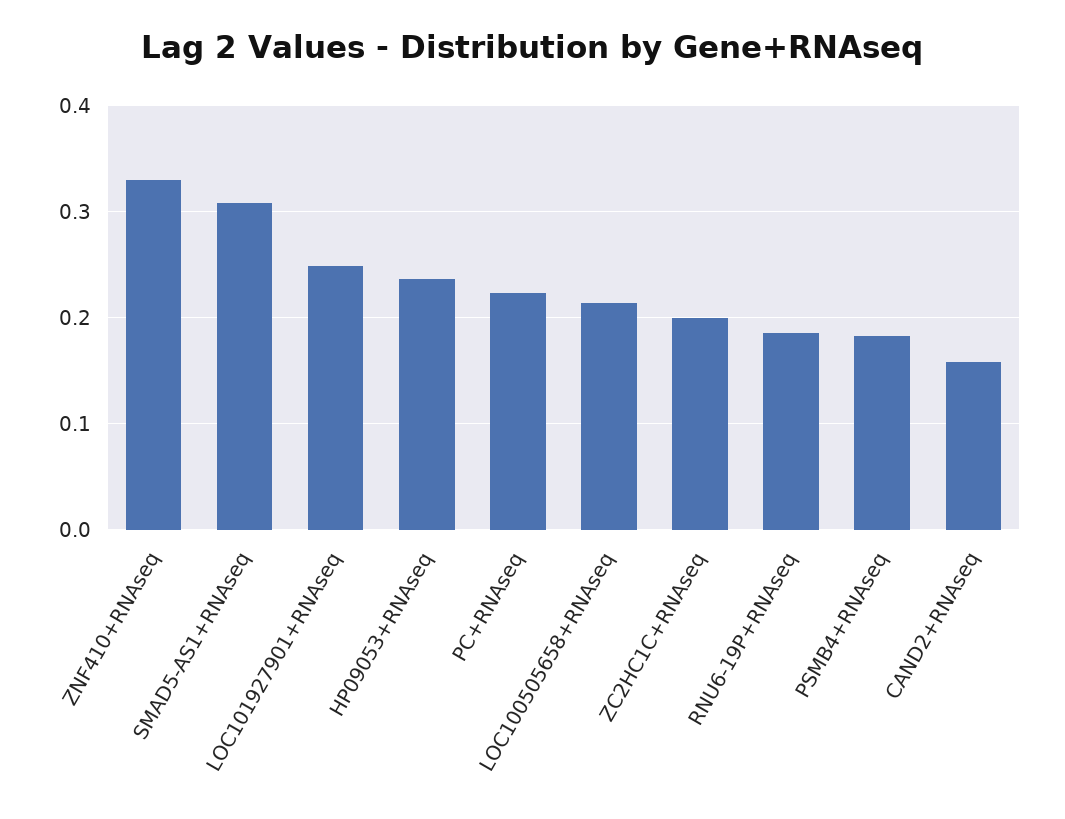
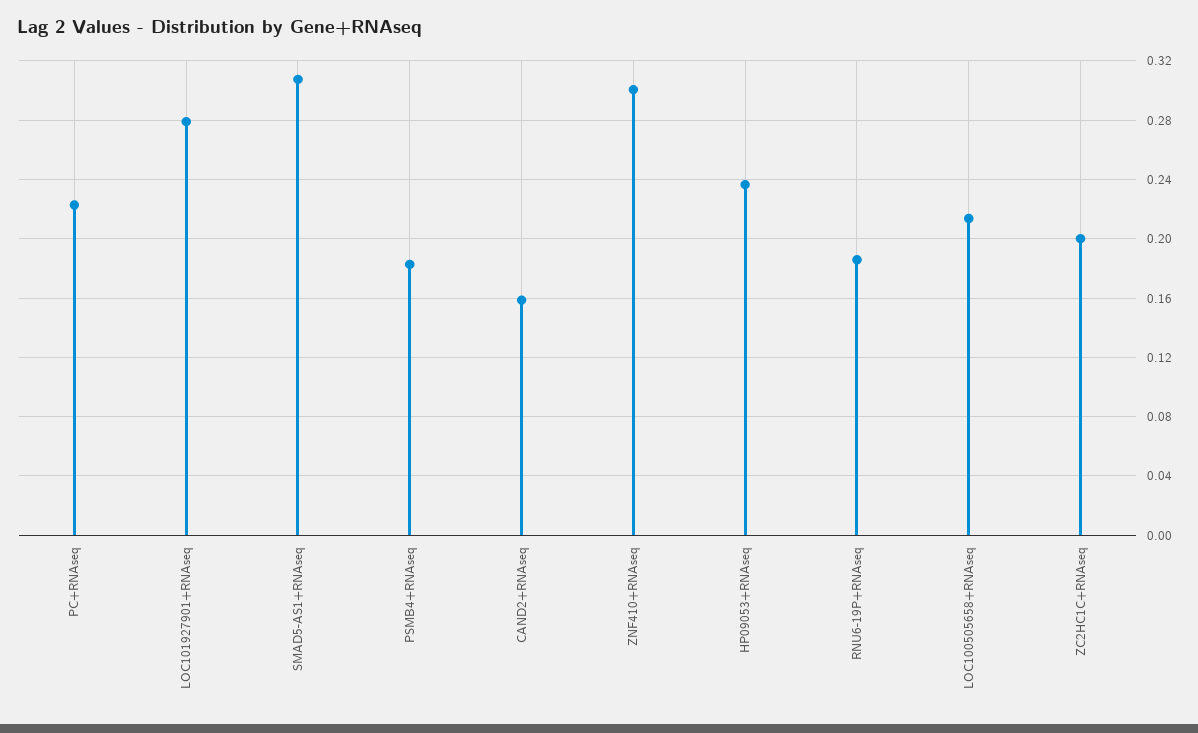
  {
-   "ZNF410+RNAseq": 0.33,
+   "ZNF410+RNAseq": 0.3,
    "SMAD5-AS1+RNAseq": 0.31,
-   "LOC101927901+RNAseq": 0.25,
+   "LOC101927901+RNAseq": 0.28,
    "HP09053+RNAseq": 0.235,
    "PC+RNAseq": 0.225,
    "LOC100505658+RNAseq": 0.215,
    "ZC2HC1C+RNAseq": 0.2,
    "RNU6-19P+RNAseq": 0.185,
    "PSMB4+RNAseq": 0.185,
    "CAND2+RNAseq": 0.16
  }

